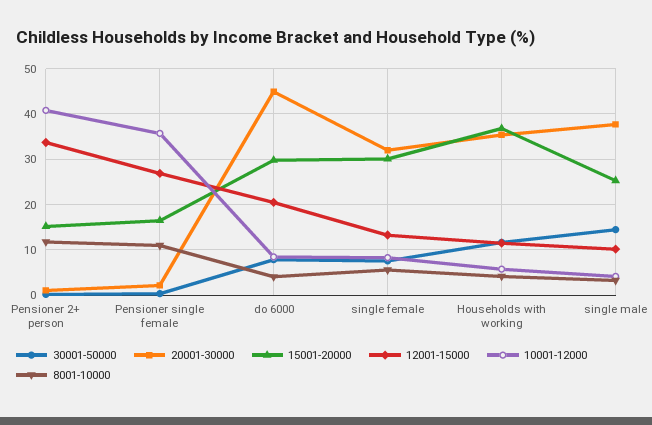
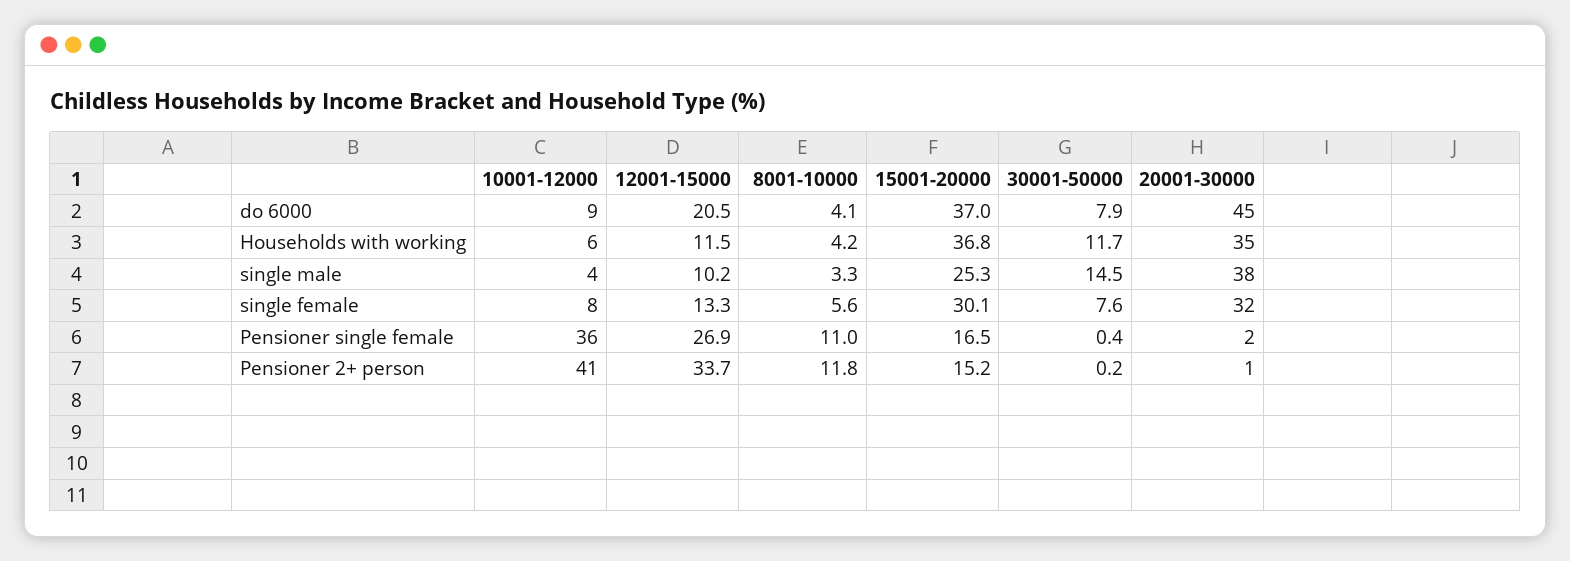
  {
    "30001-50000": {
      "Pensioner 2+ person": 0.2,
      "Pensioner single female": 0.4,
      "do 6000": 7.9,
      "single female": 7.6,
      "Households with working": 11.7,
      "single male": 14.5
    },
    "20001-30000": {
      "Pensioner 2+ person": 1,
      "Pensioner single female": 2,
      "do 6000": 45,
      "single female": 32,
      "Households with working": 35,
      "single male": 38
    },
    "15001-20000": {
      "Pensioner 2+ person": 15.2,
      "Pensioner single female": 16.5,
-     "do 6000": 30,
+     "do 6000": 37,
      "single female": 30.1,
      "Households with working": 36.8,
      "single male": 25.3
    },
    "12001-15000": {
      "Pensioner 2+ person": 33.7,
      "Pensioner single female": 26.9,
      "do 6000": 20.5,
      "single female": 13.3,
      "Households with working": 11.5,
      "single male": 10.2
    },
    "10001-12000": {
      "Pensioner 2+ person": 41,
      "Pensioner single female": 36,
      "do 6000": 9,
      "single female": 8,
      "Households with working": 6,
      "single male": 4
    },
    "8001-10000": {
      "Pensioner 2+ person": 11.8,
      "Pensioner single female": 11,
      "do 6000": 4.1,
      "single female": 5.6,
      "Households with working": 4.2,
      "single male": 3.3
    }
  }

